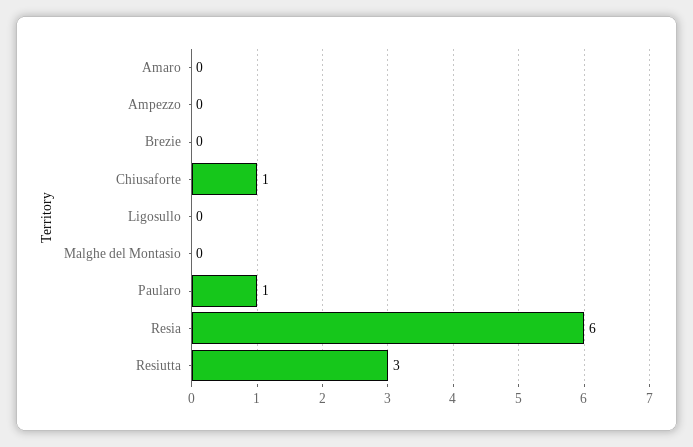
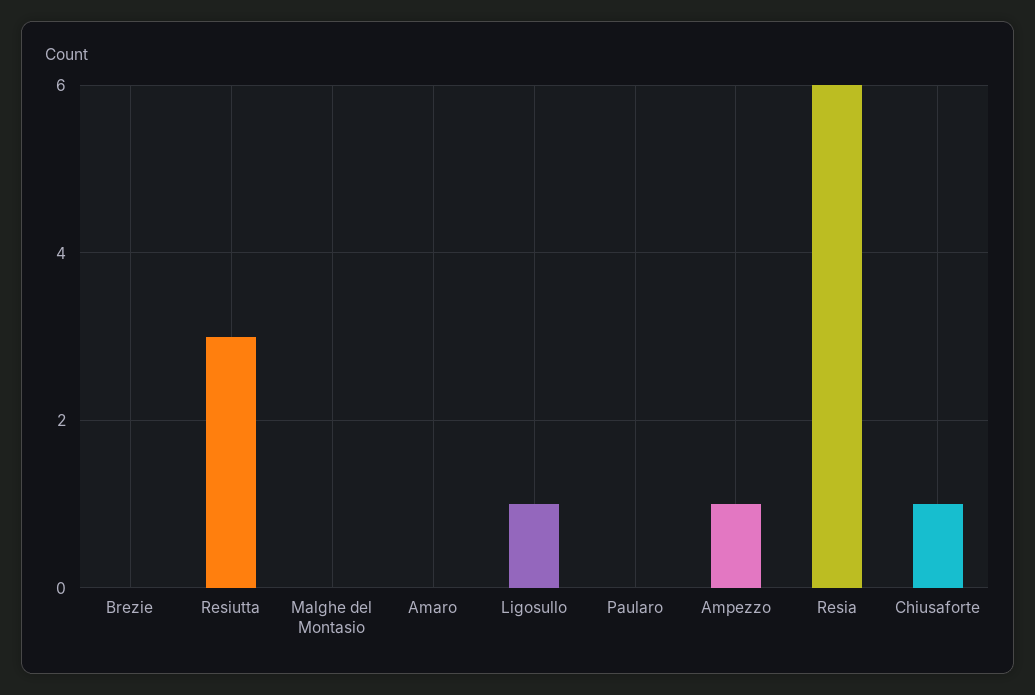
  {
    "Amaro": 0,
-   "Ampezzo": 0,
+   "Ampezzo": 1,
    "Brezie": 0,
    "Chiusaforte": 1,
-   "Ligosullo": 0,
+   "Ligosullo": 1,
    "Malghe del Montasio": 0,
-   "Paularo": 1,
+   "Paularo": 0,
    "Resia": 6,
    "Resiutta": 3
  }

